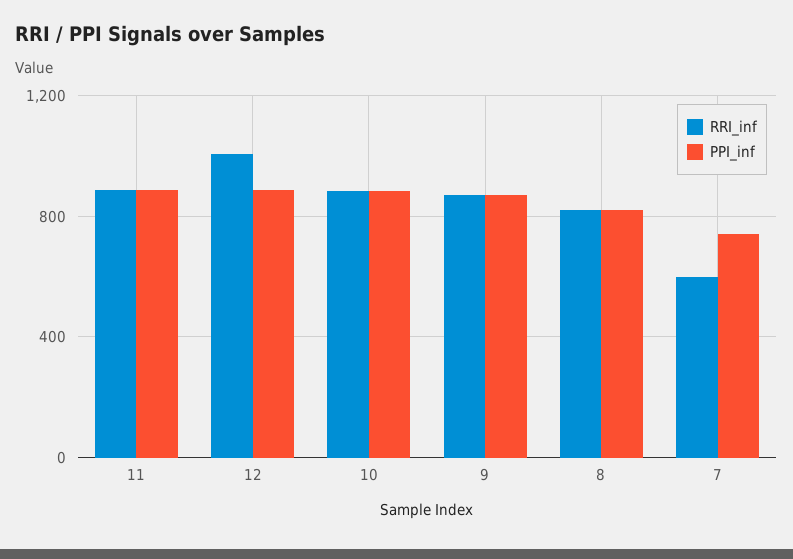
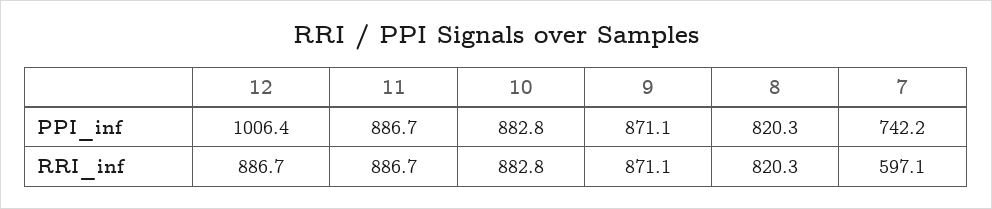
  {
    "RRI_inf": {
      "11": 886.7,
-     "12": 1000,
+     "12": 886.7,
      "10": 882.8,
      "9": 871.1,
      "8": 820.3,
      "7": 597.1
    },
    "PPI_inf": {
      "11": 886.7,
-     "12": 900,
+     "12": 1006.4,
      "10": 882.8,
      "9": 871.1,
      "8": 820.3,
      "7": 742.2
    }
  }

